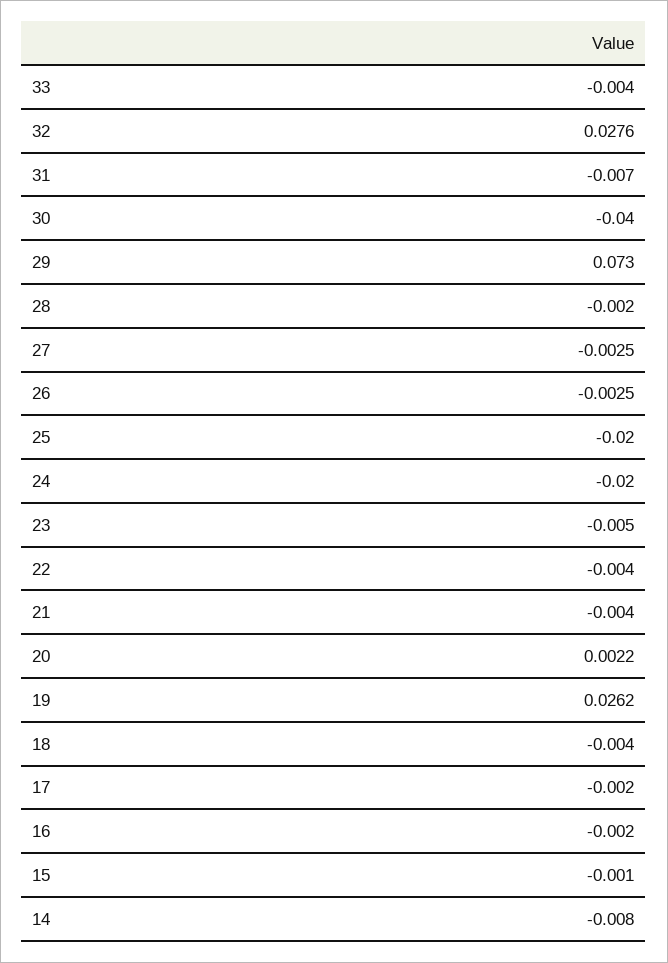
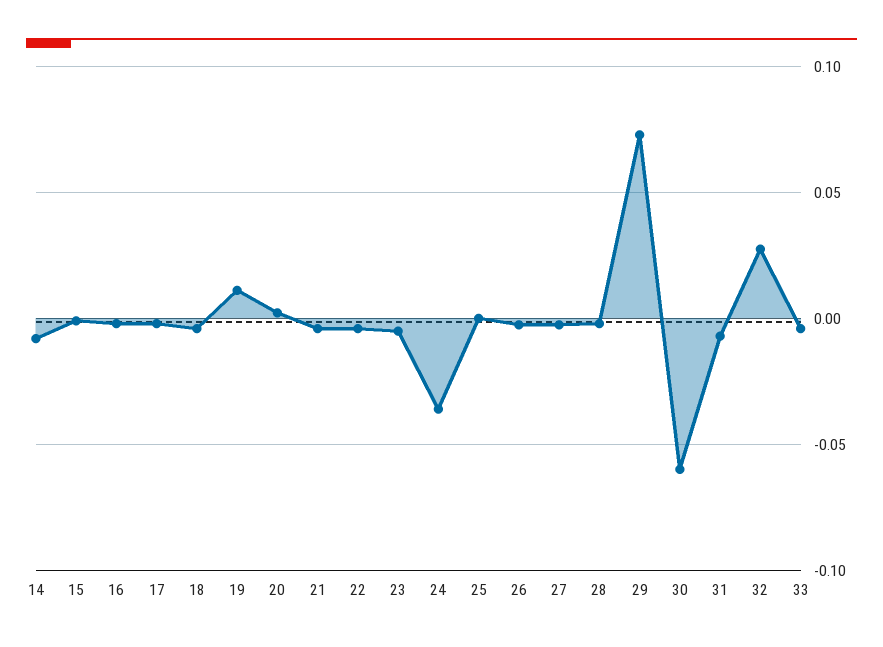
  {
    "33": -0.004,
    "32": 0.0276,
    "31": -0.007,
-   "30": -0.04,
+   "30": -0.06,
    "29": 0.073,
    "28": -0.002,
    "27": -0.0025,
    "26": -0.0025,
-   "25": -0.02,
+   "25": 0,
-   "24": -0.02,
+   "24": -0.035,
    "23": -0.005,
    "22": -0.004,
    "21": -0.004,
    "20": 0.0022,
-   "19": 0.0262,
+   "19": 0.01,
    "18": -0.004,
    "17": -0.002,
    "16": -0.002,
    "15": -0.001,
    "14": -0.008
  }

